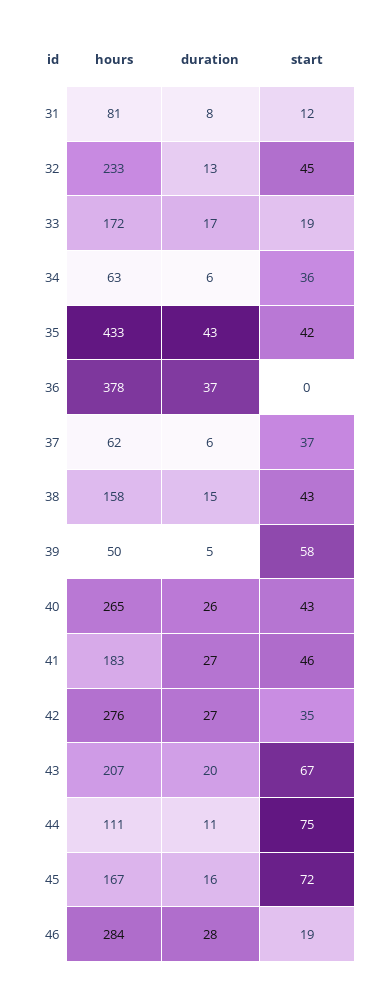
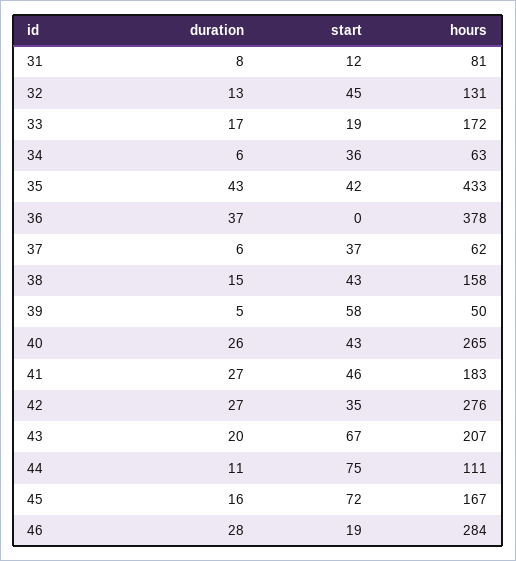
  {
    "hours": {
      "31": 81,
-     "32": 233,
+     "32": 131,
      "33": 172,
      "34": 63,
      "35": 433,
      "36": 378,
      "37": 62,
      "38": 158,
      "39": 50,
      "40": 265,
      "41": 183,
      "42": 276,
      "43": 207,
      "44": 111,
      "45": 167,
      "46": 284
    },
    "duration": {
      "31": 8,
      "32": 13,
      "33": 17,
      "34": 6,
      "35": 43,
      "36": 37,
      "37": 6,
      "38": 15,
      "39": 5,
      "40": 26,
      "41": 27,
      "42": 27,
      "43": 20,
      "44": 11,
      "45": 16,
      "46": 28
    },
    "start": {
      "31": 12,
      "32": 45,
      "33": 19,
      "34": 36,
      "35": 42,
      "36": 0,
      "37": 37,
      "38": 43,
      "39": 58,
      "40": 43,
      "41": 46,
      "42": 35,
      "43": 67,
      "44": 75,
      "45": 72,
      "46": 19
    }
  }

